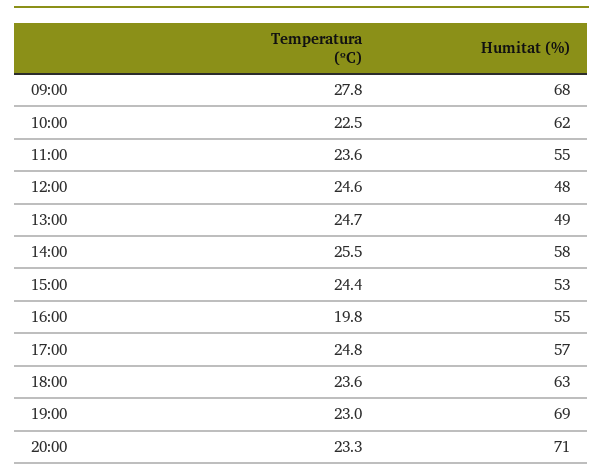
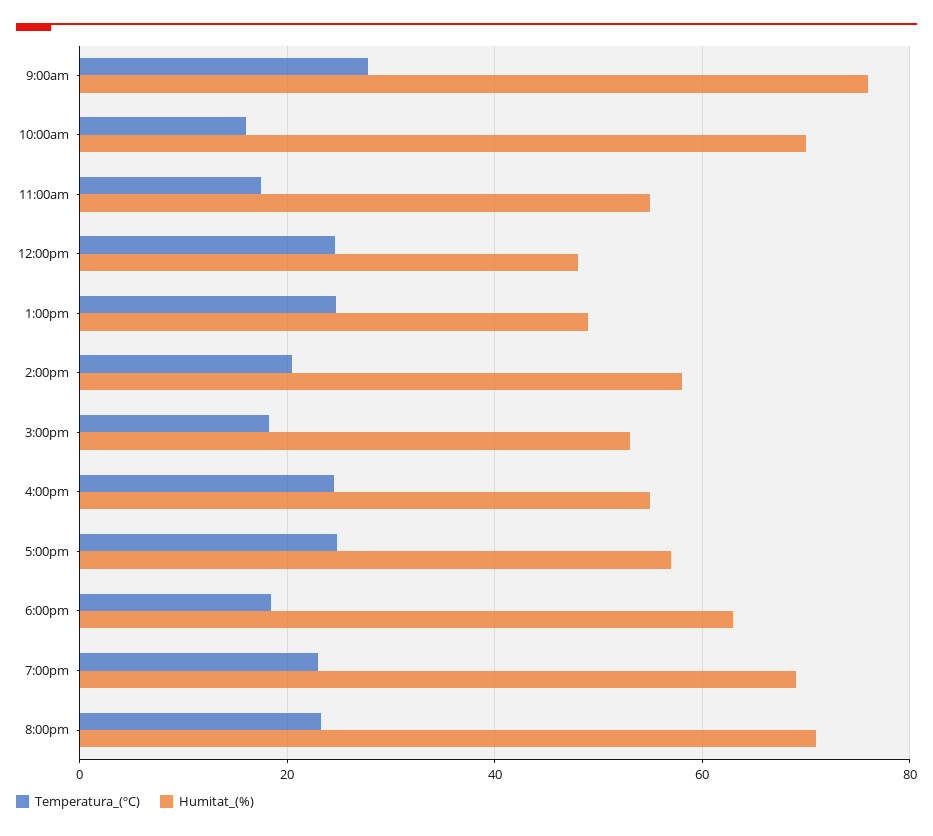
  {
    "Temperatura (ºC)": {
      "09:00": 27.8,
-     "10:00": 22.5,
+     "10:00": 16,
-     "11:00": 23.6,
+     "11:00": 18,
      "12:00": 24.6,
      "13:00": 24.7,
-     "14:00": 25.5,
+     "14:00": 20,
-     "15:00": 24.4,
+     "15:00": 18,
-     "16:00": 19.8,
+     "16:00": 24,
      "17:00": 24.8,
-     "18:00": 23.6,
+     "18:00": 18,
      "19:00": 23,
      "20:00": 23.3
    },
    "Humitat (%)": {
-     "09:00": 68,
+     "09:00": 76,
-     "10:00": 62,
+     "10:00": 70,
      "11:00": 55,
      "12:00": 48,
      "13:00": 49,
      "14:00": 58,
      "15:00": 53,
      "16:00": 55,
      "17:00": 57,
      "18:00": 63,
      "19:00": 69,
      "20:00": 71
    }
  }

